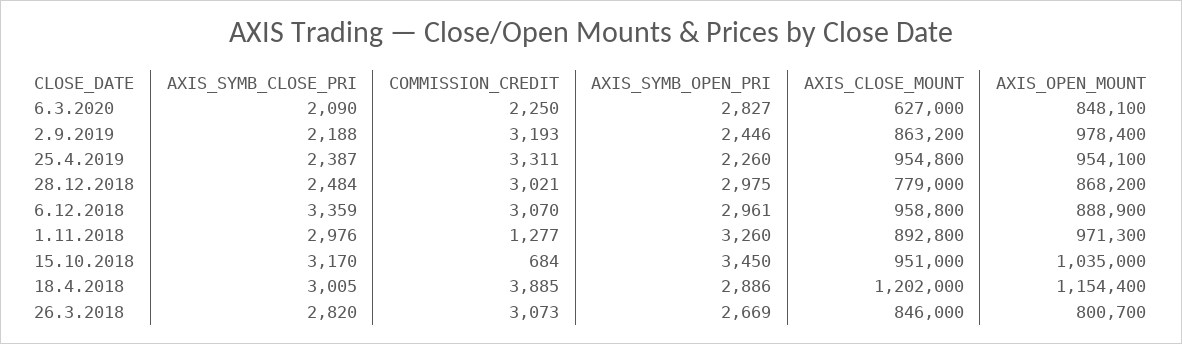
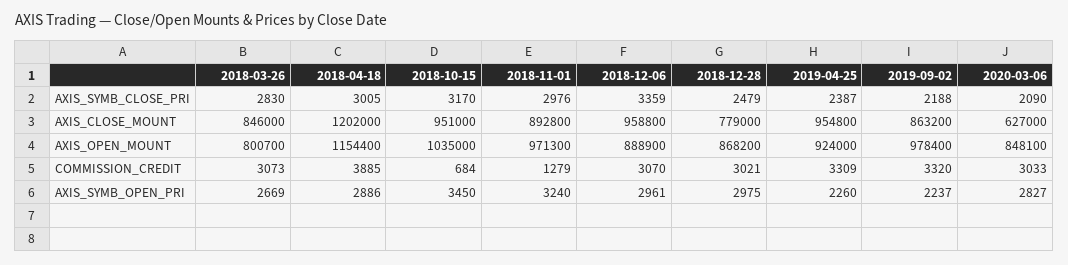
  {
    "AXIS_SYMB_CLOSE_PRI": {
      "6.3.2020": 2090,
      "2.9.2019": 2188,
      "25.4.2019": 2387,
-     "28.12.2018": 2484,
+     "28.12.2018": 2479,
      "6.12.2018": 3359,
      "1.11.2018": 2976,
      "15.10.2018": 3170,
      "18.4.2018": 3005,
-     "26.3.2018": 2820
+     "26.3.2018": 2830
    },
    "COMMISSION_CREDIT": {
-     "6.3.2020": 2250,
+     "6.3.2020": 3033,
-     "2.9.2019": 3193,
+     "2.9.2019": 3320,
-     "25.4.2019": 3311,
+     "25.4.2019": 3309,
      "28.12.2018": 3021,
      "6.12.2018": 3070,
-     "1.11.2018": 1277,
+     "1.11.2018": 1279,
      "15.10.2018": 684,
      "18.4.2018": 3885,
      "26.3.2018": 3073
    },
    "AXIS_SYMB_OPEN_PRI": {
      "6.3.2020": 2827,
-     "2.9.2019": 2446,
+     "2.9.2019": 2237,
      "25.4.2019": 2260,
      "28.12.2018": 2975,
      "6.12.2018": 2961,
-     "1.11.2018": 3260,
+     "1.11.2018": 3240,
      "15.10.2018": 3450,
      "18.4.2018": 2886,
      "26.3.2018": 2669
    },
    "AXIS_CLOSE_MOUNT": {
      "6.3.2020": 627000,
      "2.9.2019": 863200,
      "25.4.2019": 954800,
      "28.12.2018": 779000,
      "6.12.2018": 958800,
      "1.11.2018": 892800,
      "15.10.2018": 951000,
      "18.4.2018": 1202000,
      "26.3.2018": 846000
    },
    "AXIS_OPEN_MOUNT": {
      "6.3.2020": 848100,
      "2.9.2019": 978400,
-     "25.4.2019": 954100,
+     "25.4.2019": 924000,
      "28.12.2018": 868200,
      "6.12.2018": 888900,
      "1.11.2018": 971300,
      "15.10.2018": 1035000,
      "18.4.2018": 1154400,
      "26.3.2018": 800700
    }
  }

